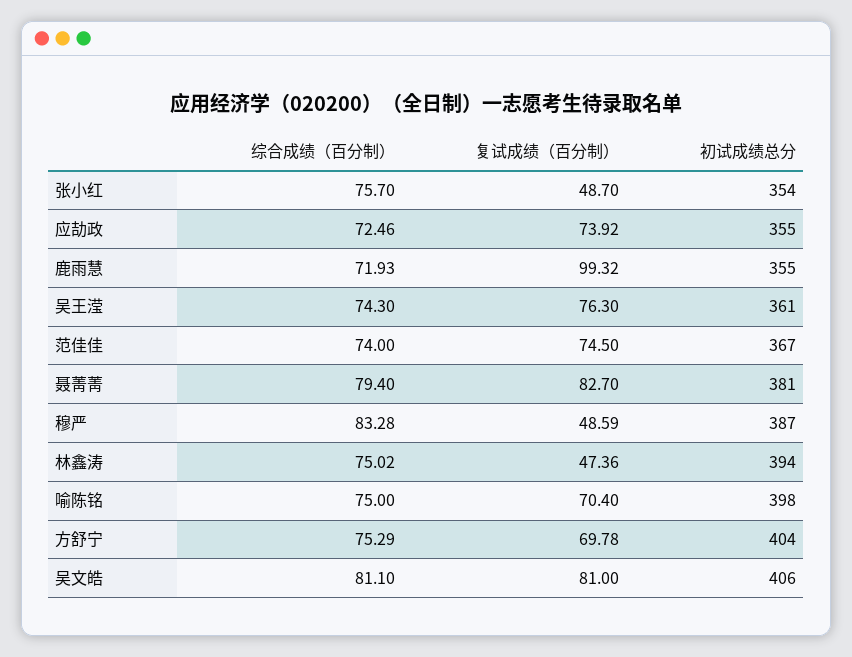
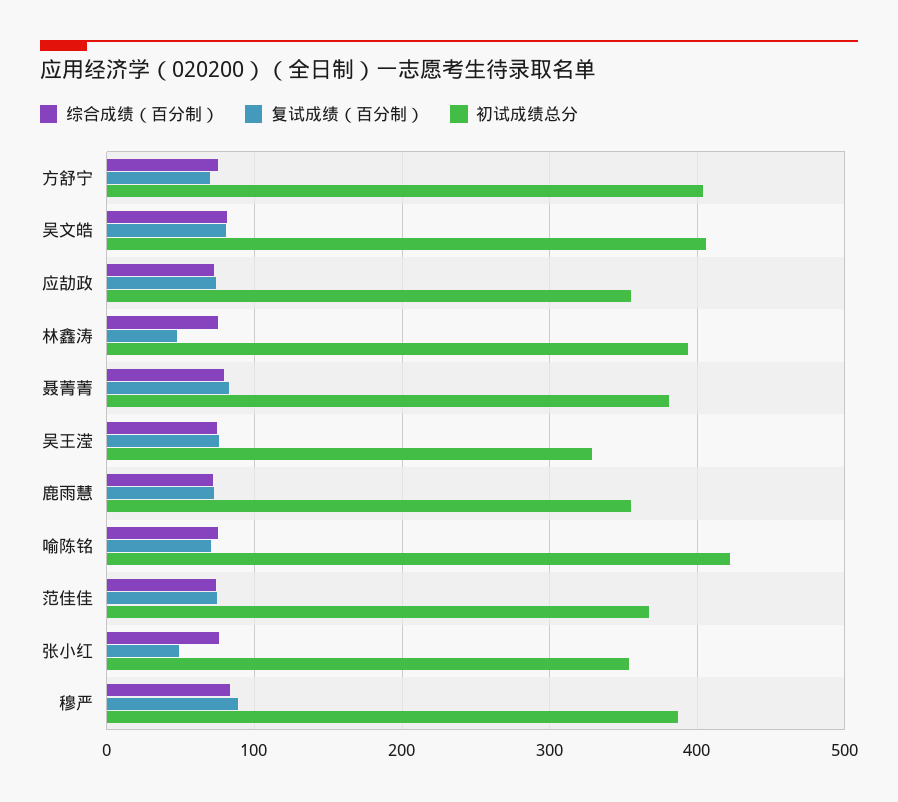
  {
    "综合成绩（百分制）": {
      "张小红": 75.7,
      "应劼政": 72.46,
      "鹿雨慧": 71.93,
      "吴王滢": 74.3,
      "范佳佳": 74,
      "聂菁菁": 79.4,
      "穆严": 83.28,
      "林鑫涛": 75.02,
      "喻陈铭": 75,
      "方舒宁": 75.29,
      "吴文皓": 81.1
    },
    "复试成绩（百分制）": {
      "张小红": 48.7,
      "应劼政": 73.92,
-     "鹿雨慧": 99.32,
+     "鹿雨慧": 70,
      "吴王滢": 76.3,
      "范佳佳": 74.5,
      "聂菁菁": 82.7,
-     "穆严": 48.59,
+     "穆严": 90,
      "林鑫涛": 47.36,
      "喻陈铭": 70.4,
      "方舒宁": 69.78,
      "吴文皓": 81
    },
    "初试成绩总分": {
      "张小红": 354,
      "应劼政": 355,
      "鹿雨慧": 355,
-     "吴王滢": 361,
+     "吴王滢": 330,
      "范佳佳": 367,
      "聂菁菁": 381,
      "穆严": 387,
      "林鑫涛": 394,
-     "喻陈铭": 398,
+     "喻陈铭": 420,
      "方舒宁": 404,
      "吴文皓": 406
    }
  }

